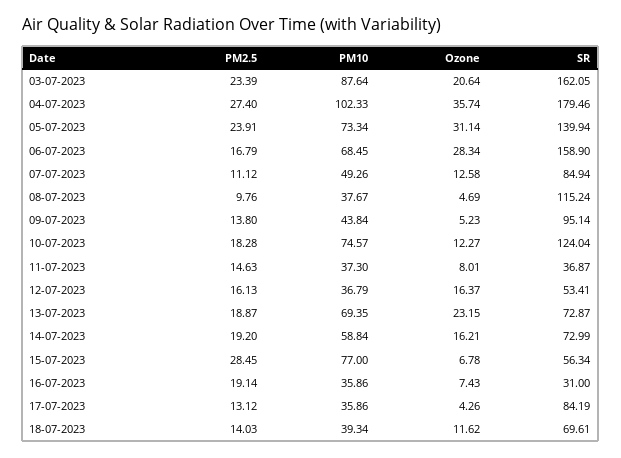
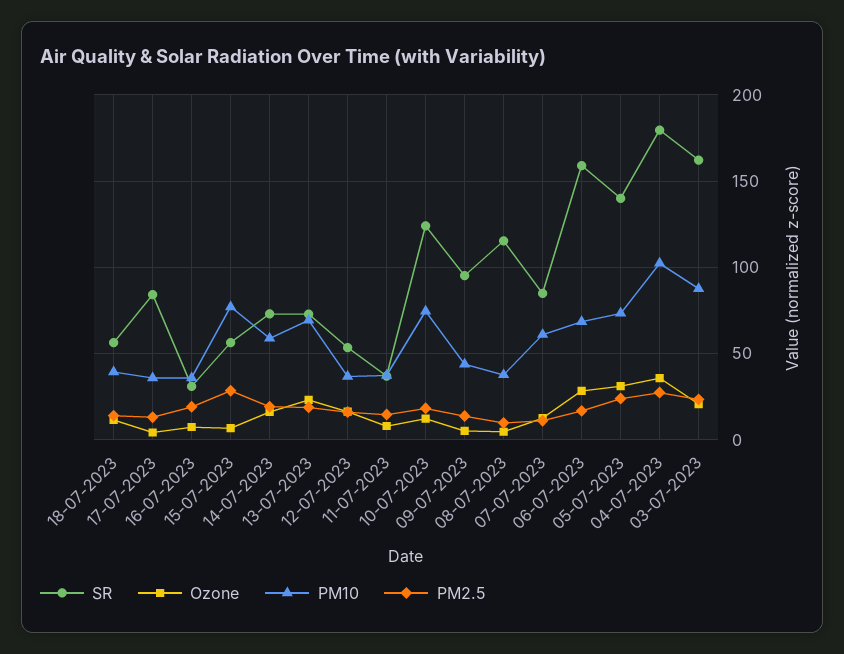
  {
    "PM2.5": {
      "03-07-2023": 23.39,
      "04-07-2023": 27.4,
      "05-07-2023": 23.91,
      "06-07-2023": 16.79,
      "07-07-2023": 11.12,
      "08-07-2023": 9.76,
      "09-07-2023": 13.8,
      "10-07-2023": 18.28,
      "11-07-2023": 14.63,
      "12-07-2023": 16.13,
      "13-07-2023": 18.87,
      "14-07-2023": 19.2,
      "15-07-2023": 28.45,
      "16-07-2023": 19.14,
      "17-07-2023": 13.12,
      "18-07-2023": 14.03
    },
    "PM10": {
      "03-07-2023": 87.64,
      "04-07-2023": 102.33,
      "05-07-2023": 73.34,
      "06-07-2023": 68.45,
-     "07-07-2023": 49.26,
+     "07-07-2023": 60,
      "08-07-2023": 37.67,
      "09-07-2023": 43.84,
      "10-07-2023": 74.57,
      "11-07-2023": 37.3,
      "12-07-2023": 36.79,
      "13-07-2023": 69.35,
      "14-07-2023": 58.84,
      "15-07-2023": 77,
      "16-07-2023": 35.86,
      "17-07-2023": 35.86,
      "18-07-2023": 39.34
    },
    "Ozone": {
      "03-07-2023": 20.64,
      "04-07-2023": 35.74,
      "05-07-2023": 31.14,
      "06-07-2023": 28.34,
      "07-07-2023": 12.58,
      "08-07-2023": 4.69,
      "09-07-2023": 5.23,
      "10-07-2023": 12.27,
      "11-07-2023": 8.01,
      "12-07-2023": 16.37,
      "13-07-2023": 23.15,
      "14-07-2023": 16.21,
      "15-07-2023": 6.78,
      "16-07-2023": 7.43,
      "17-07-2023": 4.26,
      "18-07-2023": 11.62
    },
    "SR": {
      "03-07-2023": 162.05,
      "04-07-2023": 179.46,
      "05-07-2023": 139.94,
      "06-07-2023": 158.9,
      "07-07-2023": 84.94,
      "08-07-2023": 115.24,
      "09-07-2023": 95.14,
      "10-07-2023": 124.04,
      "11-07-2023": 36.87,
      "12-07-2023": 53.41,
      "13-07-2023": 72.87,
      "14-07-2023": 72.99,
      "15-07-2023": 56.34,
      "16-07-2023": 31,
      "17-07-2023": 84.19,
-     "18-07-2023": 69.61
+     "18-07-2023": 55
    }
  }

